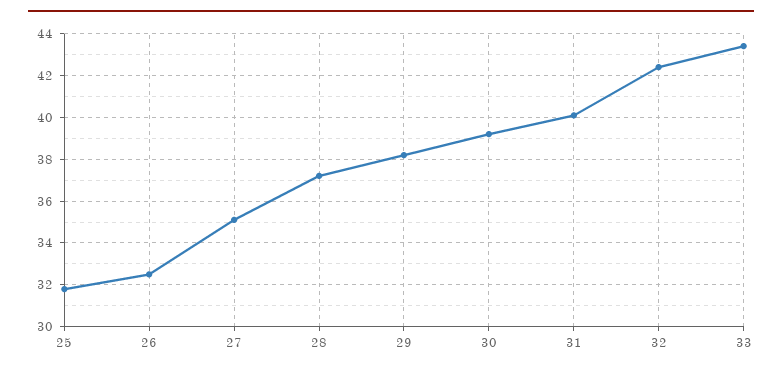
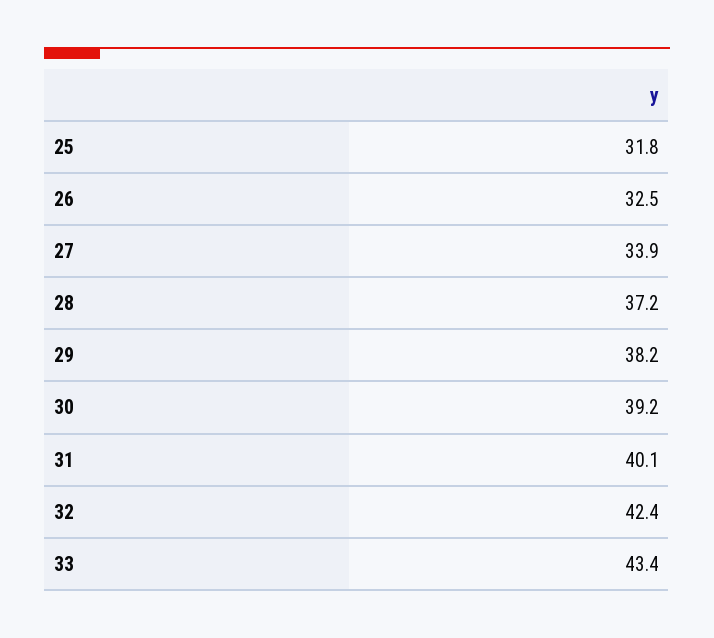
  {
    "25": 31.8,
    "26": 32.5,
-   "27": 35,
+   "27": 33.9,
    "28": 37.2,
    "29": 38.2,
    "30": 39.2,
    "31": 40.1,
    "32": 42.4,
    "33": 43.4
  }

